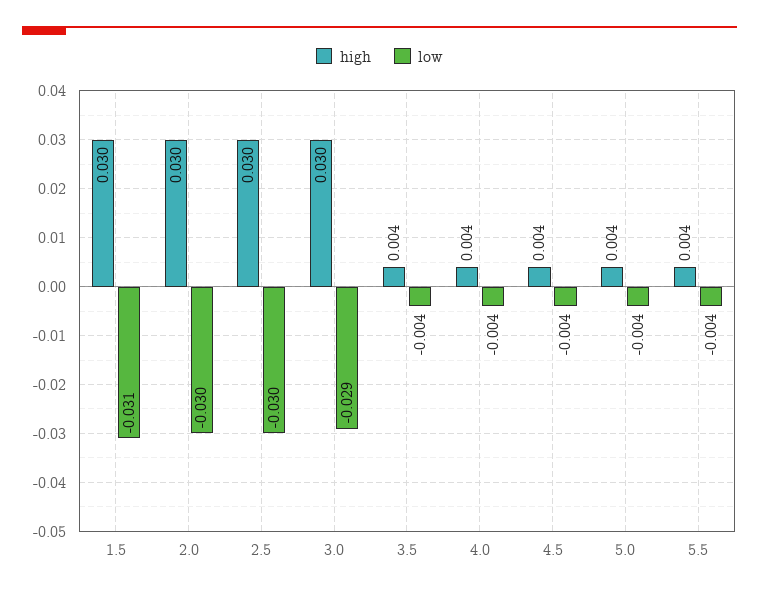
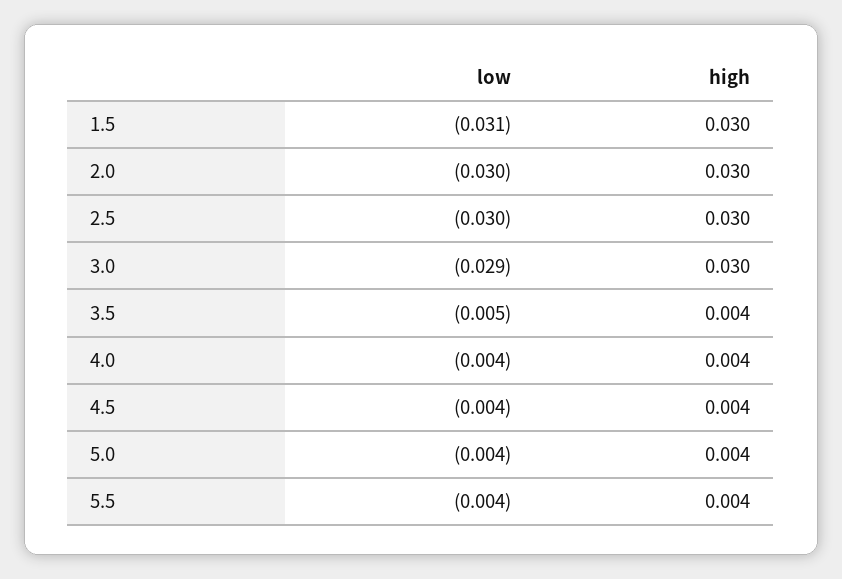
  {
    "high": {
      "1.5": 0.03,
      "2.0": 0.03,
      "2.5": 0.03,
      "3.0": 0.03,
      "3.5": 0.004,
      "4.0": 0.004,
      "4.5": 0.004,
      "5.0": 0.004,
      "5.5": 0.004
    },
    "low": {
      "1.5": -0.031,
      "2.0": -0.03,
      "2.5": -0.03,
      "3.0": -0.029,
-     "3.5": -0.004,
+     "3.5": -0.005,
      "4.0": -0.004,
      "4.5": -0.004,
      "5.0": -0.004,
      "5.5": -0.004
    }
  }

